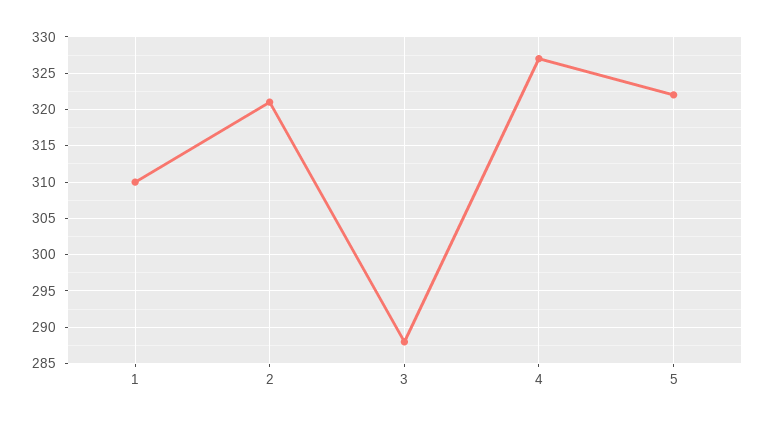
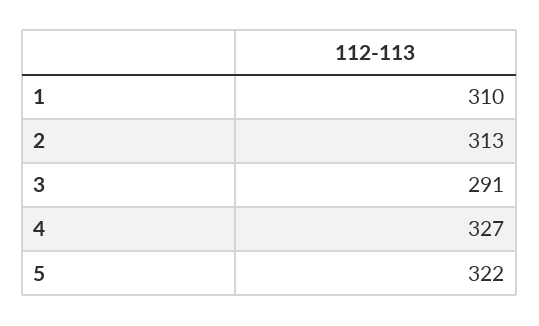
  {
    "1": 310,
-   "2": 321,
+   "2": 313,
-   "3": 288,
+   "3": 291,
    "4": 327,
    "5": 322
  }

